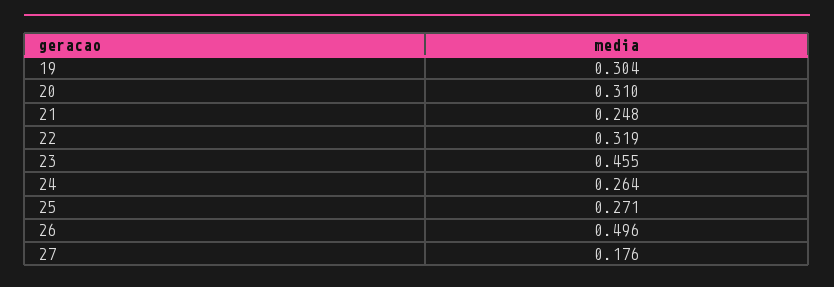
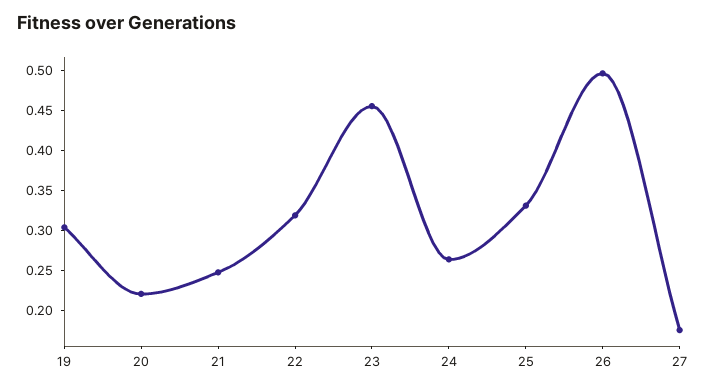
  {
    "19": 0.304,
-   "20": 0.31,
+   "20": 0.22,
    "21": 0.248,
    "22": 0.319,
    "23": 0.455,
    "24": 0.264,
-   "25": 0.271,
+   "25": 0.33,
    "26": 0.496,
    "27": 0.176
  }

